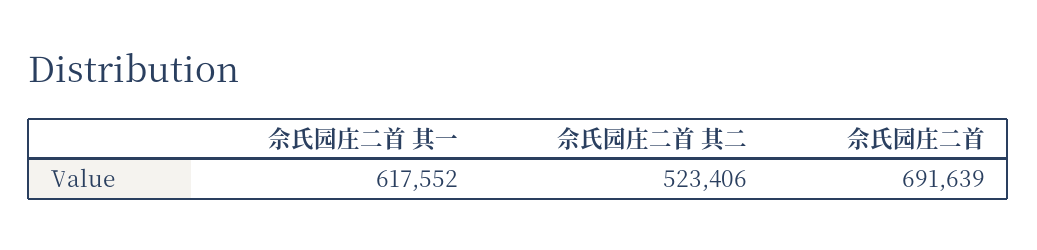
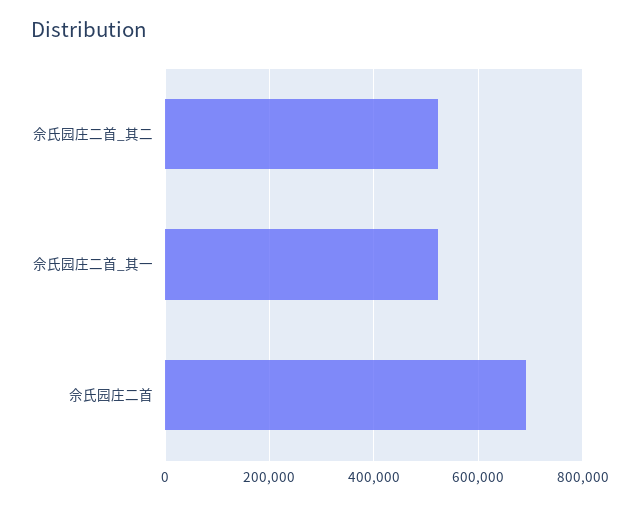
  {
-   "佘氏园庄二首 其一": 617552,
+   "佘氏园庄二首 其一": 520000,
    "佘氏园庄二首 其二": 523406,
    "佘氏园庄二首": 691639
  }

